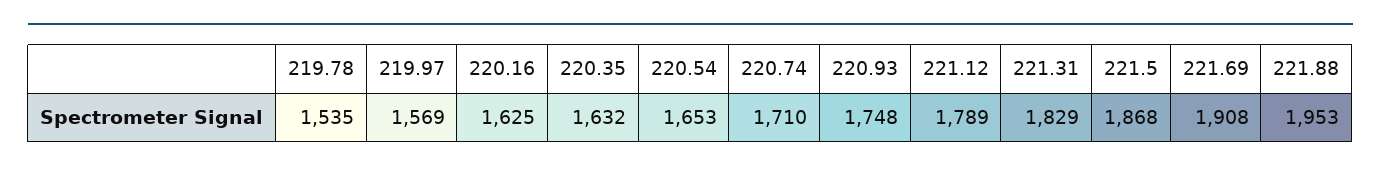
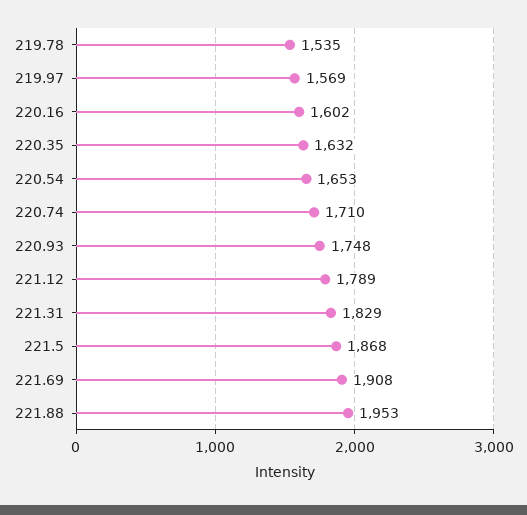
  {
    "219.78": 1535,
    "219.97": 1569,
-   "220.16": 1625,
+   "220.16": 1602,
    "220.35": 1632,
    "220.54": 1653,
    "220.74": 1710,
    "220.93": 1748,
    "221.12": 1789,
    "221.31": 1829,
    "221.5": 1868,
    "221.69": 1908,
    "221.88": 1953
  }

